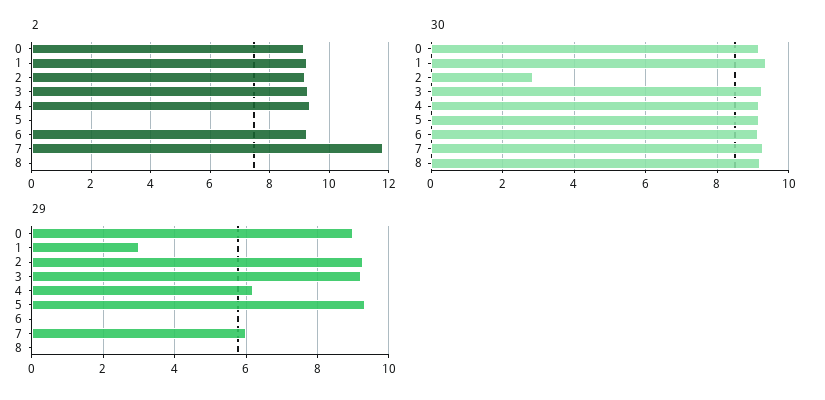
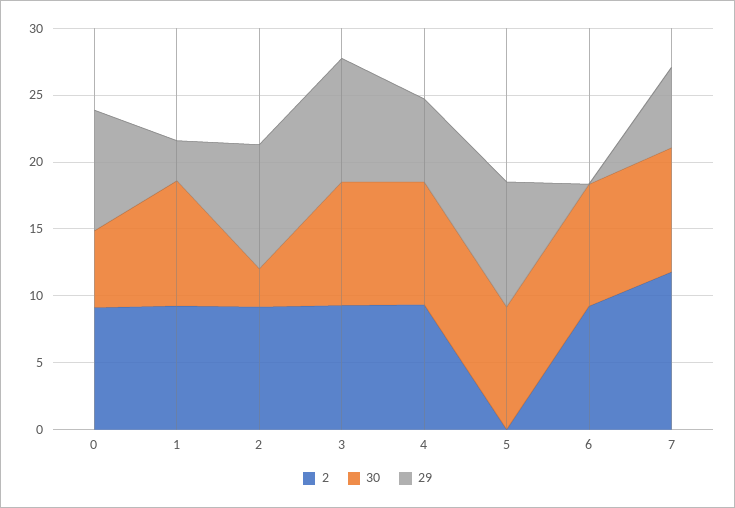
  {
    "2": {
      "0": 9.25,
      "1": 9.25,
      "2": 9.25,
      "3": 9.25,
      "4": 9.25,
      "5": 0,
      "6": 9.25,
-     "7": 11.75,
+     "7": 11.75
-     "8": 0
    },
    "30": {
-     "0": 9.2,
+     "0": 6,
      "1": 9.4,
      "2": 2.8,
      "3": 9.2,
      "4": 9.2,
      "5": 9.2,
      "6": 9.2,
-     "7": 9.2,
+     "7": 9.2
-     "8": 9.2
    },
    "29": {
      "0": 9,
      "1": 3,
      "2": 9.2,
      "3": 9.2,
      "4": 6.2,
      "5": 9.4,
      "6": 0,
-     "7": 6,
+     "7": 6
-     "8": 0
    }
  }

